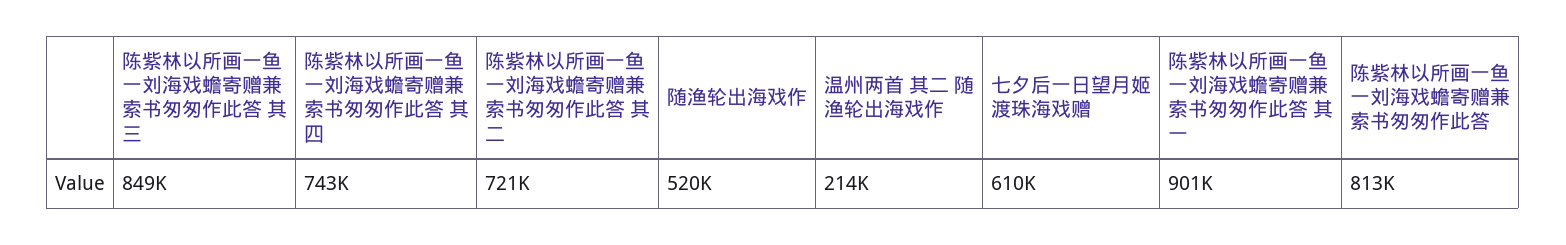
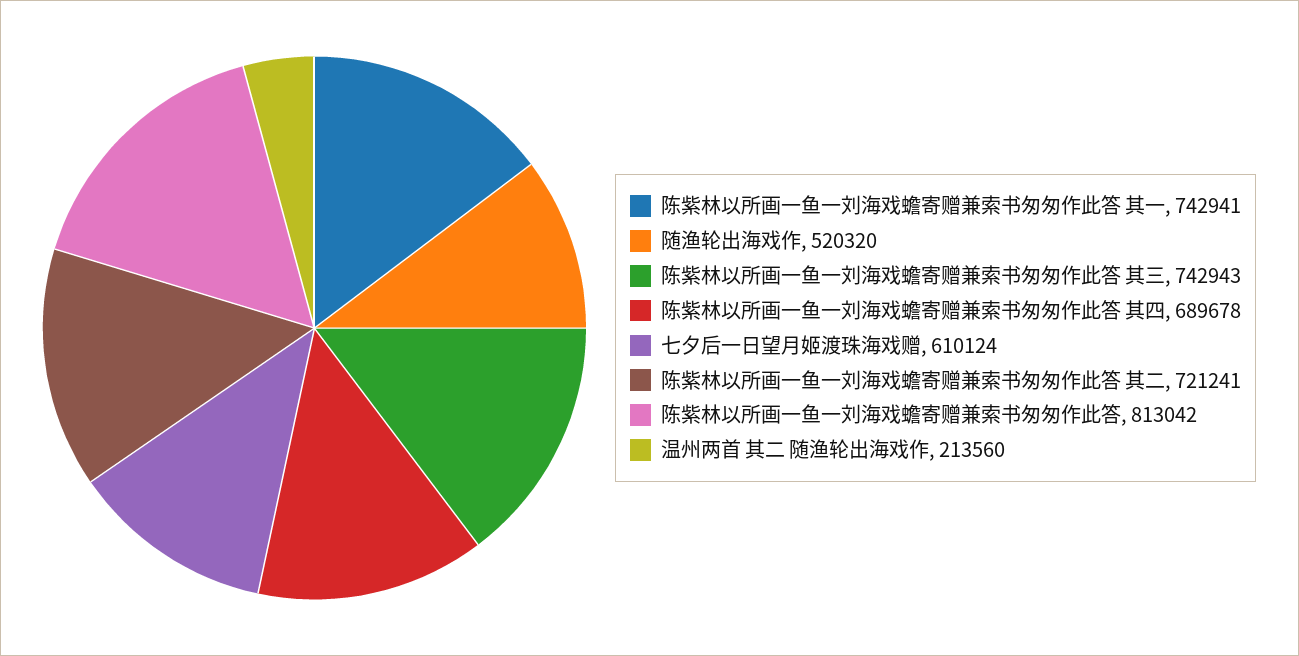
  {
-   "陈紫林以所画一鱼一刘海戏蟾寄赠兼索书匆匆作此答 其三": 849000,
+   "陈紫林以所画一鱼一刘海戏蟾寄赠兼索书匆匆作此答 其三": 742943,
-   "陈紫林以所画一鱼一刘海戏蟾寄赠兼索书匆匆作此答 其四": 743000,
+   "陈紫林以所画一鱼一刘海戏蟾寄赠兼索书匆匆作此答 其四": 689678,
    "陈紫林以所画一鱼一刘海戏蟾寄赠兼索书匆匆作此答 其二": 721241,
    "随渔轮出海戏作": 520320,
    "温州两首 其二 随渔轮出海戏作": 213560,
    "七夕后一日望月姬渡珠海戏赠": 610124,
-   "陈紫林以所画一鱼一刘海戏蟾寄赠兼索书匆匆作此答 其一": 901000,
+   "陈紫林以所画一鱼一刘海戏蟾寄赠兼索书匆匆作此答 其一": 742941,
    "陈紫林以所画一鱼一刘海戏蟾寄赠兼索书匆匆作此答": 813042
  }

